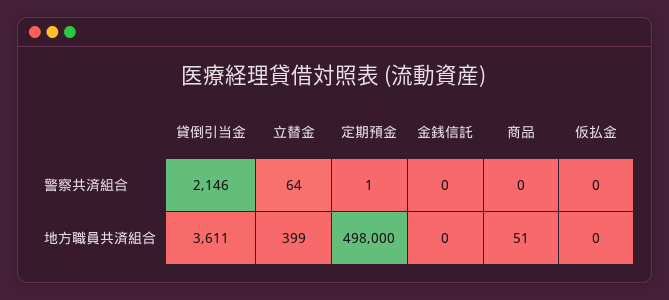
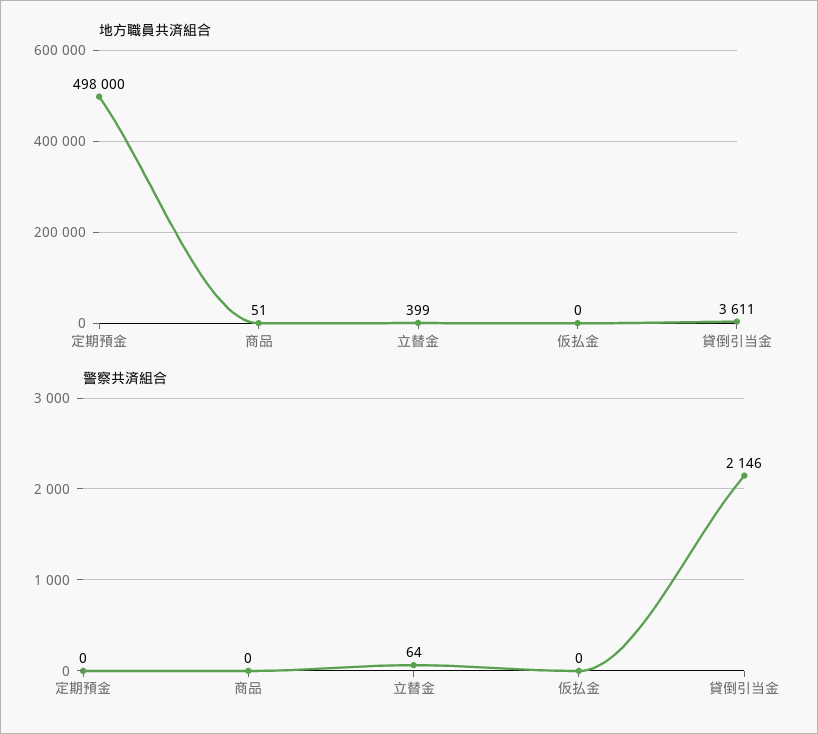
  {
    "警察共済組合": {
      "貸倒引当金": 2146,
      "立替金": 64,
-     "定期預金": 1,
+     "定期預金": 0,
-     "金銭信託": 0,
      "商品": 0,
      "仮払金": 0
    },
    "地方職員共済組合": {
      "貸倒引当金": 3611,
      "立替金": 399,
      "定期預金": 498000,
-     "金銭信託": 0,
      "商品": 51,
      "仮払金": 0
    }
  }

